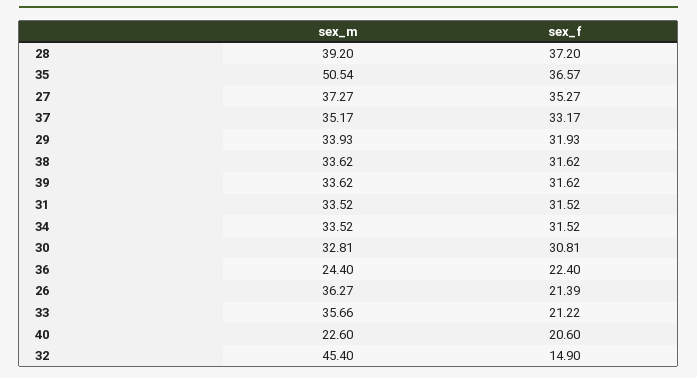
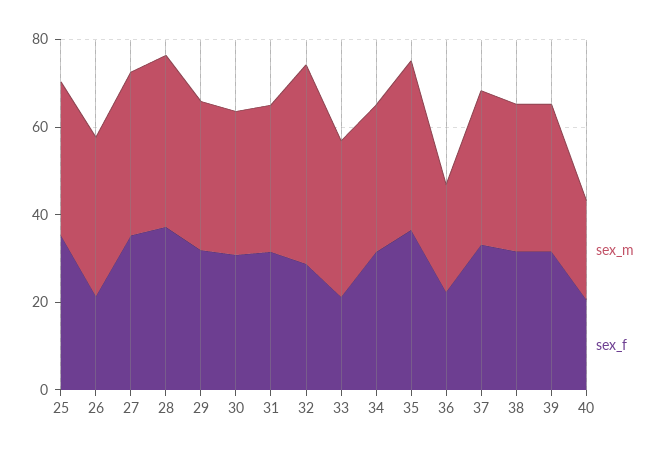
  {
    "sex_m": {
      "28": 39.2,
-     "35": 50.54,
+     "35": 40,
      "27": 37.27,
      "37": 35.17,
      "29": 33.93,
      "38": 33.62,
      "39": 33.62,
      "31": 33.52,
      "34": 33.52,
      "30": 32.81,
      "36": 24.4,
      "26": 36.27,
      "33": 35.66,
      "40": 22.6,
-     "32": 45.4
+     "32": 45.4,
+     "25": 35
    },
    "sex_f": {
      "28": 37.2,
      "35": 36.57,
      "27": 35.27,
      "37": 33.17,
      "29": 31.93,
      "38": 31.62,
      "39": 31.62,
      "31": 31.52,
      "34": 31.52,
      "30": 30.81,
      "36": 22.4,
      "26": 21.39,
      "33": 21.22,
      "40": 20.6,
-     "32": 14.9
+     "32": 30,
+     "25": 35
    }
  }

